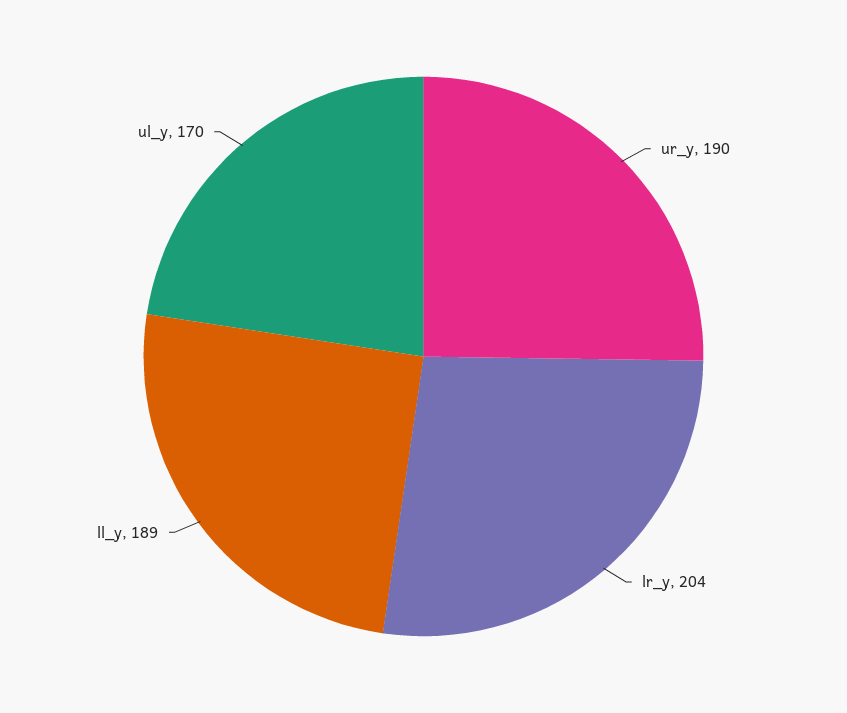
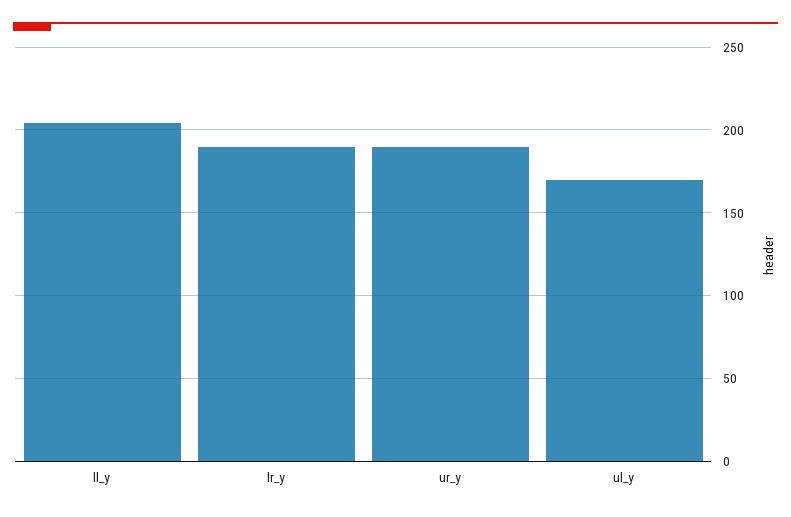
  {
    "ur_y": 190,
-   "lr_y": 204,
+   "lr_y": 190,
-   "ll_y": 189,
+   "ll_y": 205,
    "ul_y": 170
  }

